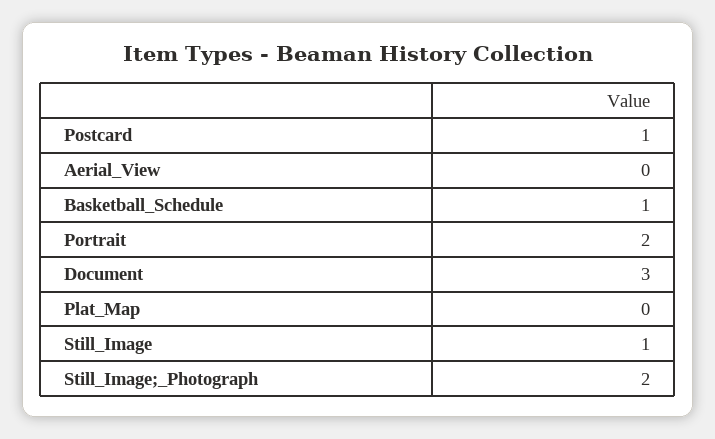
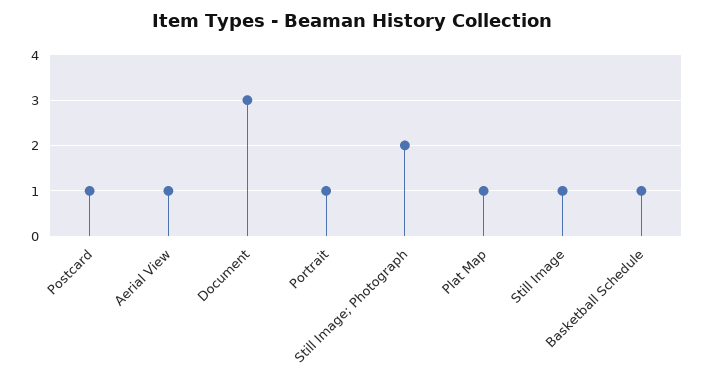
  {
    "Postcard": 1,
-   "Aerial_View": 0,
+   "Aerial_View": 1,
    "Basketball_Schedule": 1,
-   "Portrait": 2,
+   "Portrait": 1,
    "Document": 3,
-   "Plat_Map": 0,
+   "Plat_Map": 1,
    "Still_Image": 1,
    "Still_Image;_Photograph": 2
  }

